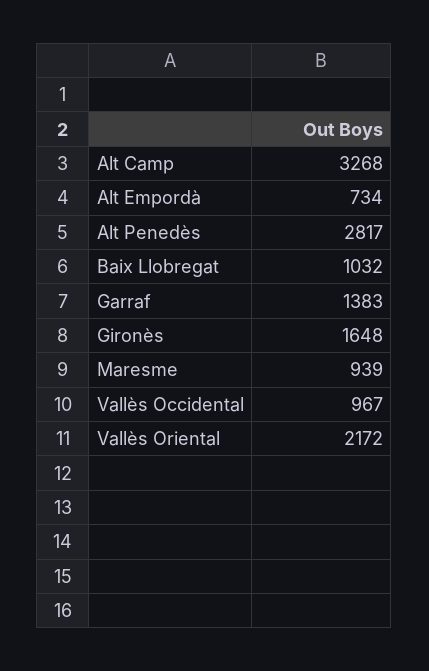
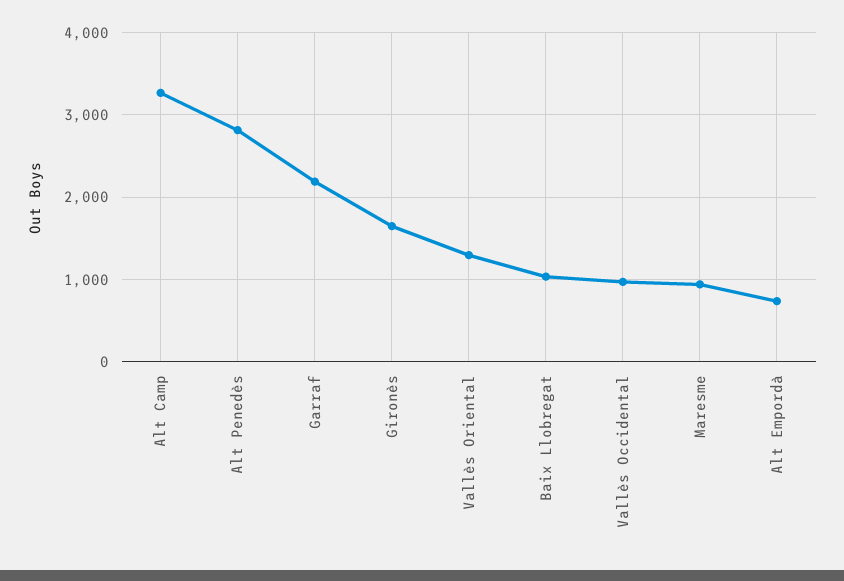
  {
    "Alt Camp": 3268,
    "Alt Empordà": 734,
    "Alt Penedès": 2817,
    "Baix Llobregat": 1032,
-   "Garraf": 1383,
+   "Garraf": 2200,
    "Gironès": 1648,
    "Maresme": 939,
    "Vallès Occidental": 967,
-   "Vallès Oriental": 2172
+   "Vallès Oriental": 1300
  }

